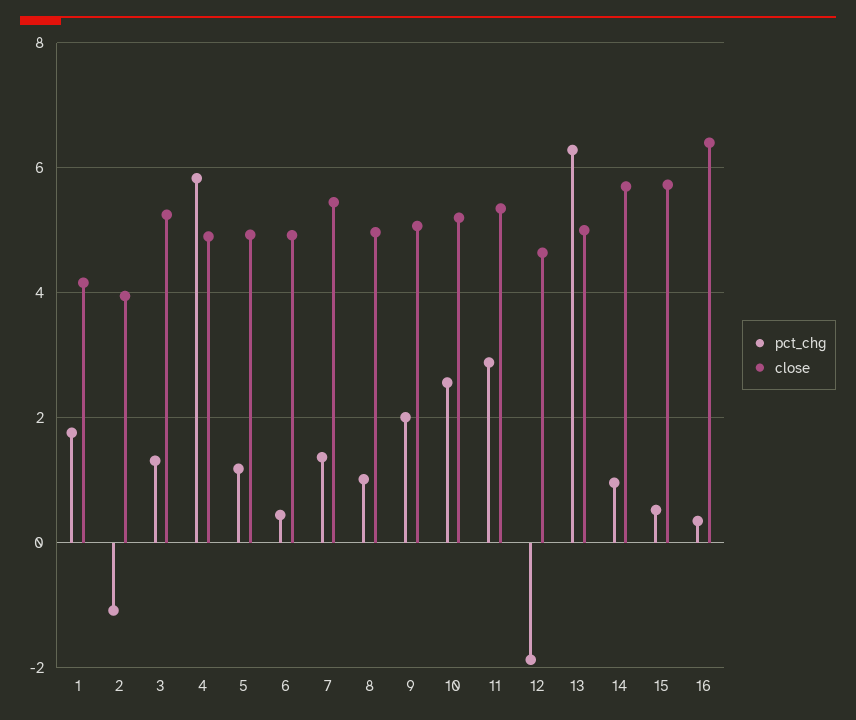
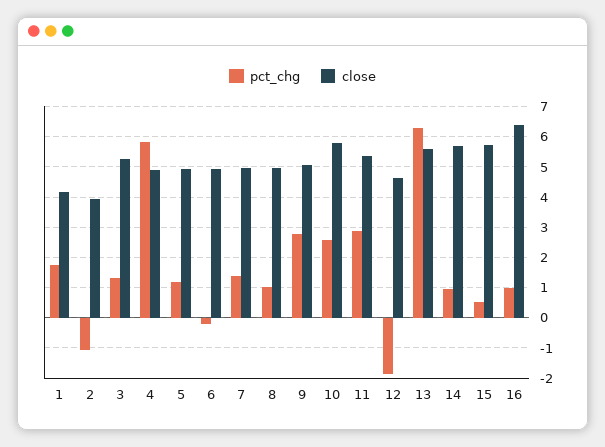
  {
    "pct_chg": {
      "1": 1.8,
      "2": -1,
      "3": 1.4,
      "4": 5.8,
      "5": 1.2,
-     "6": 0.4,
+     "6": -0.2,
      "7": 1.4,
      "8": 1,
-     "9": 2,
+     "9": 2.8,
      "10": 2.6,
      "11": 2.8,
      "12": -1.8,
      "13": 6.2,
      "14": 1,
      "15": 0.6,
-     "16": 0.4
+     "16": 1
    },
    "close": {
      "1": 4.2,
      "2": 4,
      "3": 5.2,
      "4": 5,
      "5": 5,
      "6": 5,
-     "7": 5.4,
+     "7": 5,
      "8": 5,
      "9": 5,
-     "10": 5.2,
+     "10": 5.8,
      "11": 5.4,
      "12": 4.6,
-     "13": 5,
+     "13": 5.6,
      "14": 5.8,
      "15": 5.8,
      "16": 6.4
    }
  }

